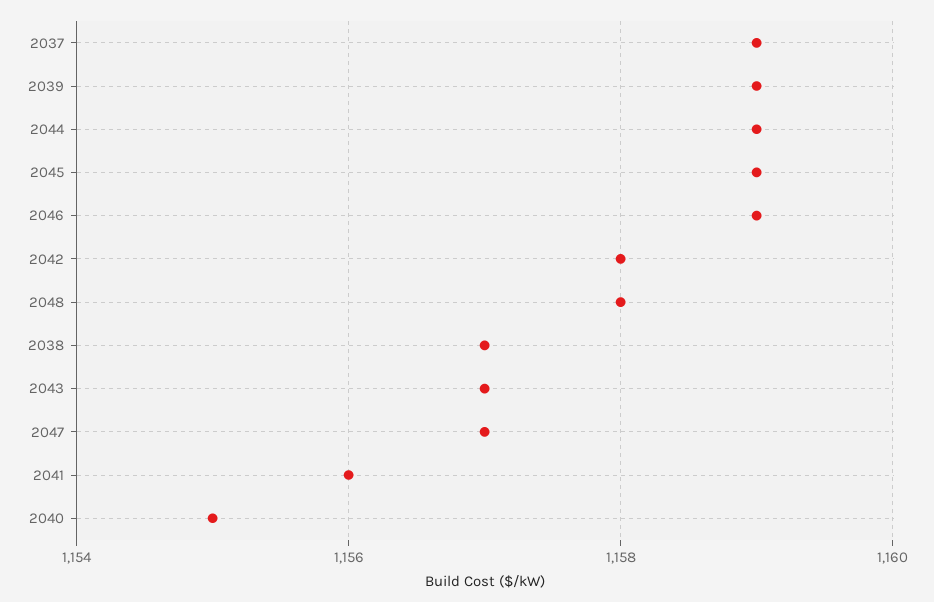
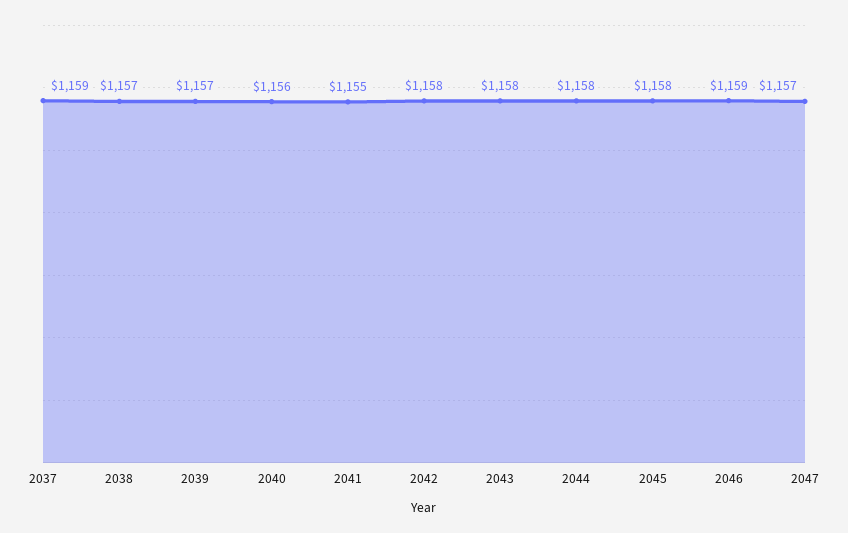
  {
    "2037": 1159,
-   "2039": 1159,
+   "2039": 1157,
-   "2044": 1159,
+   "2044": 1158,
-   "2045": 1159,
+   "2045": 1158,
    "2046": 1159,
    "2042": 1158,
-   "2048": 1158,
    "2038": 1157,
-   "2043": 1157,
+   "2043": 1158,
    "2047": 1157,
-   "2041": 1156,
+   "2041": 1155,
-   "2040": 1155
+   "2040": 1156
  }

